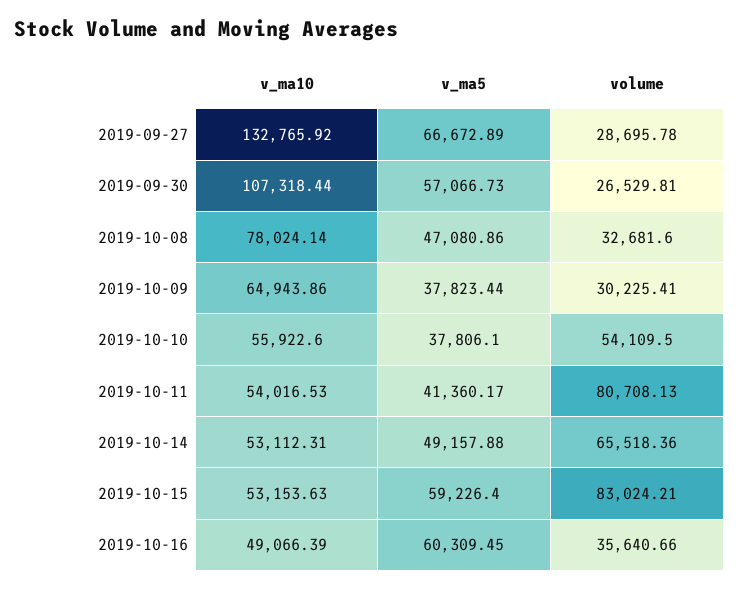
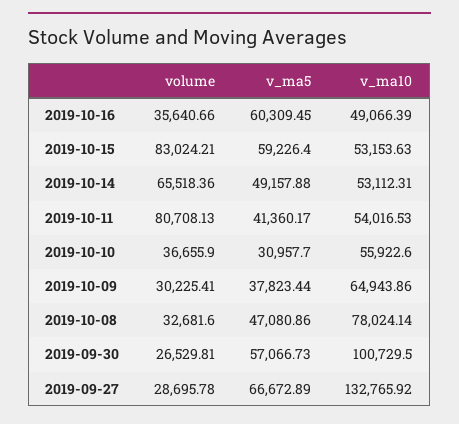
  {
    "v_ma10": {
      "2019-09-27": 132765.92,
-     "2019-09-30": 107318.44,
+     "2019-09-30": 100729.5,
      "2019-10-08": 78024.14,
      "2019-10-09": 64943.86,
      "2019-10-10": 55922.6,
      "2019-10-11": 54016.53,
      "2019-10-14": 53112.31,
      "2019-10-15": 53153.63,
      "2019-10-16": 49066.39
    },
    "v_ma5": {
      "2019-09-27": 66672.89,
      "2019-09-30": 57066.73,
      "2019-10-08": 47080.86,
      "2019-10-09": 37823.44,
-     "2019-10-10": 37806.1,
+     "2019-10-10": 30957.7,
      "2019-10-11": 41360.17,
      "2019-10-14": 49157.88,
      "2019-10-15": 59226.4,
      "2019-10-16": 60309.45
    },
    "volume": {
      "2019-09-27": 28695.78,
      "2019-09-30": 26529.81,
      "2019-10-08": 32681.6,
      "2019-10-09": 30225.41,
-     "2019-10-10": 54109.5,
+     "2019-10-10": 36655.9,
      "2019-10-11": 80708.13,
      "2019-10-14": 65518.36,
      "2019-10-15": 83024.21,
      "2019-10-16": 35640.66
    }
  }

